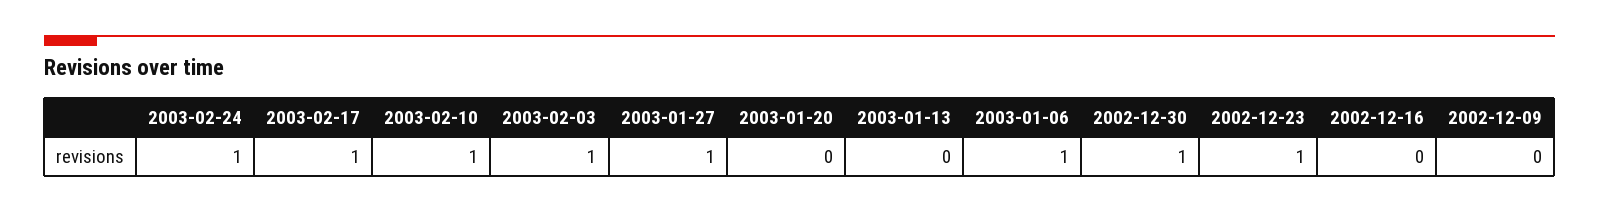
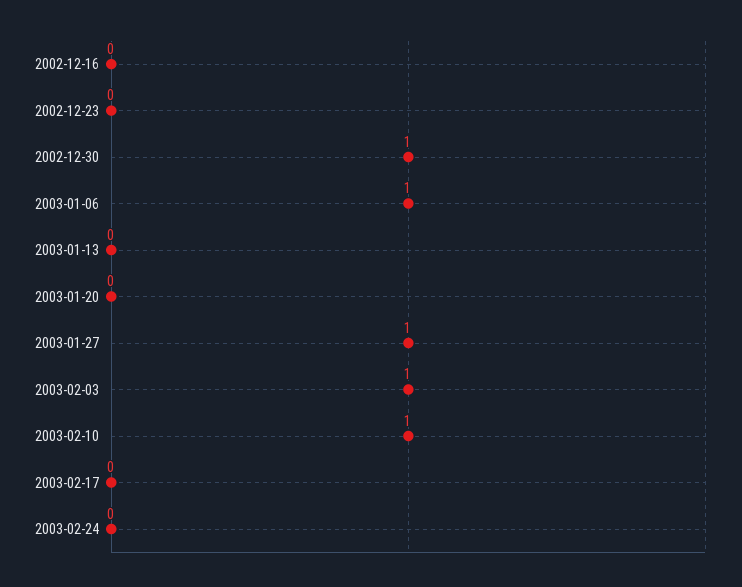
  {
-   "2003-02-24": 1,
+   "2003-02-24": 0,
-   "2003-02-17": 1,
+   "2003-02-17": 0,
    "2003-02-10": 1,
    "2003-02-03": 1,
    "2003-01-27": 1,
    "2003-01-20": 0,
    "2003-01-13": 0,
    "2003-01-06": 1,
    "2002-12-30": 1,
-   "2002-12-23": 1,
+   "2002-12-23": 0,
-   "2002-12-16": 0,
+   "2002-12-16": 0
-   "2002-12-09": 0
  }

